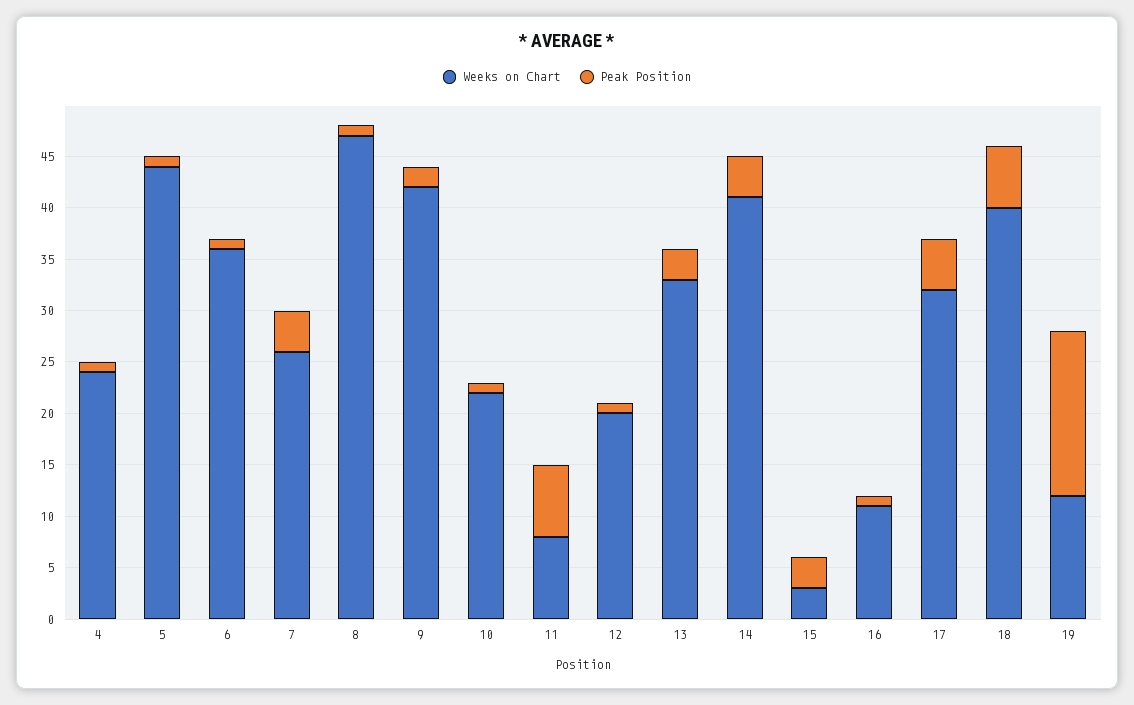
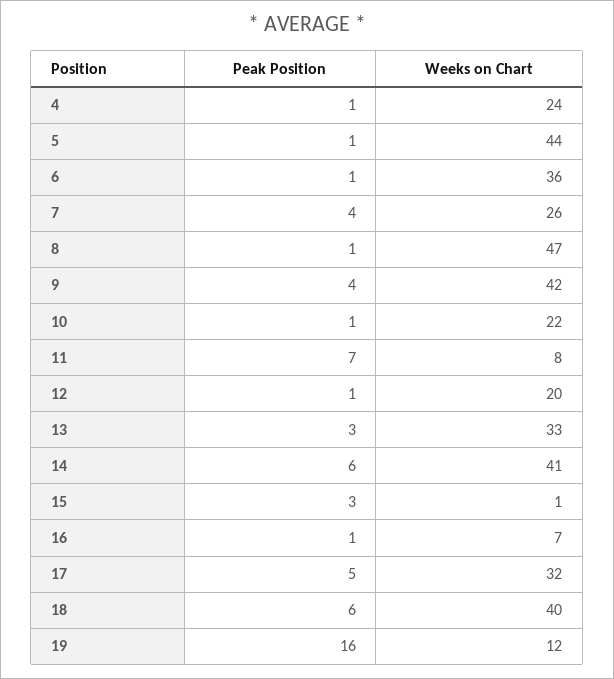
  {
    "Weeks on Chart": {
      "4": 24,
      "5": 44,
      "6": 36,
      "7": 26,
      "8": 47,
      "9": 42,
      "10": 22,
      "11": 8,
      "12": 20,
      "13": 33,
      "14": 41,
-     "15": 3,
+     "15": 1,
-     "16": 11,
+     "16": 7,
      "17": 32,
      "18": 40,
      "19": 12
    },
    "Peak Position": {
      "4": 1,
      "5": 1,
      "6": 1,
      "7": 4,
      "8": 1,
-     "9": 2,
+     "9": 4,
      "10": 1,
      "11": 7,
      "12": 1,
      "13": 3,
-     "14": 4,
+     "14": 6,
      "15": 3,
      "16": 1,
      "17": 5,
      "18": 6,
      "19": 16
    }
  }

